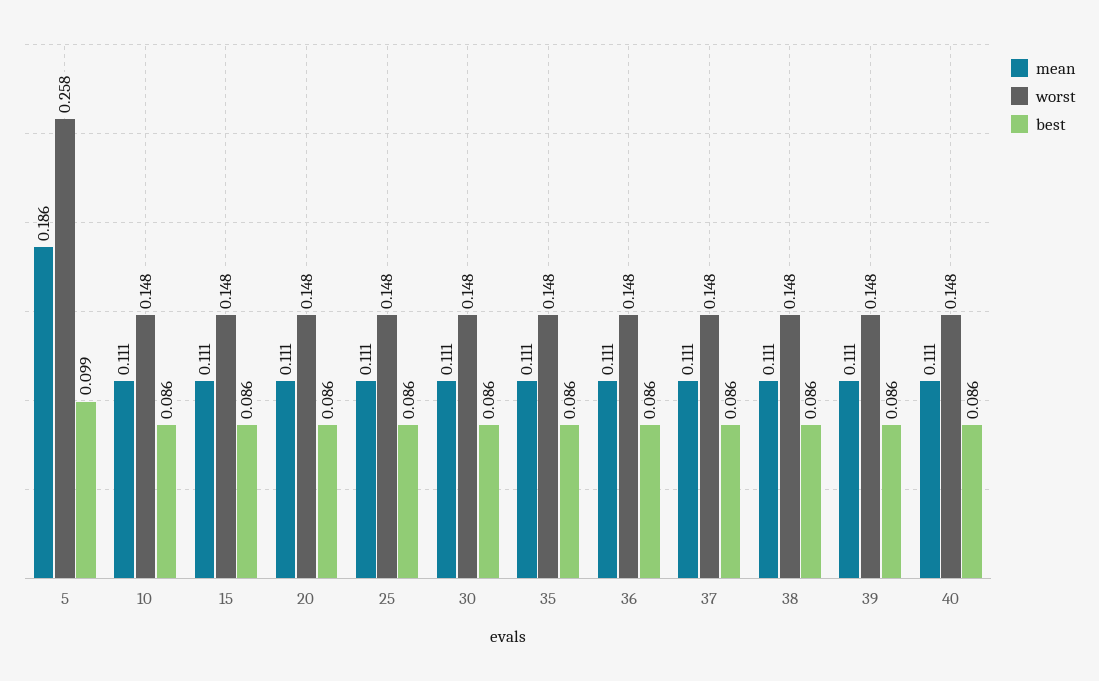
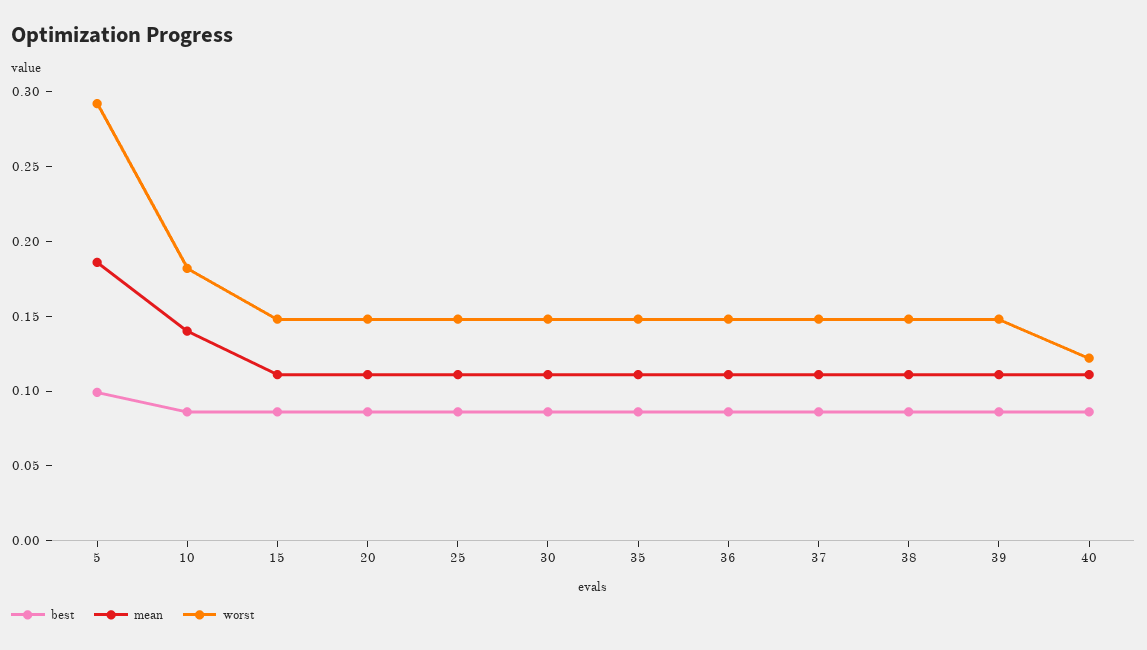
  {
    "mean": {
      "5": 0.186,
-     "10": 0.111,
+     "10": 0.14,
      "15": 0.111,
      "20": 0.111,
      "25": 0.111,
      "30": 0.111,
      "35": 0.111,
      "36": 0.111,
      "37": 0.111,
      "38": 0.111,
      "39": 0.111,
      "40": 0.111
    },
    "worst": {
-     "5": 0.258,
+     "5": 0.29,
-     "10": 0.148,
+     "10": 0.18,
      "15": 0.148,
      "20": 0.148,
      "25": 0.148,
      "30": 0.148,
      "35": 0.148,
      "36": 0.148,
      "37": 0.148,
      "38": 0.148,
      "39": 0.148,
-     "40": 0.148
+     "40": 0.12
    },
    "best": {
      "5": 0.099,
      "10": 0.086,
      "15": 0.086,
      "20": 0.086,
      "25": 0.086,
      "30": 0.086,
      "35": 0.086,
      "36": 0.086,
      "37": 0.086,
      "38": 0.086,
      "39": 0.086,
      "40": 0.086
    }
  }

